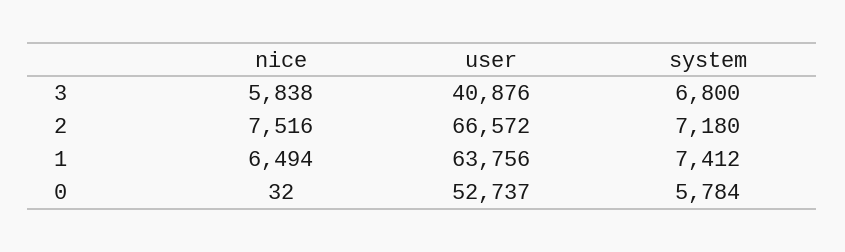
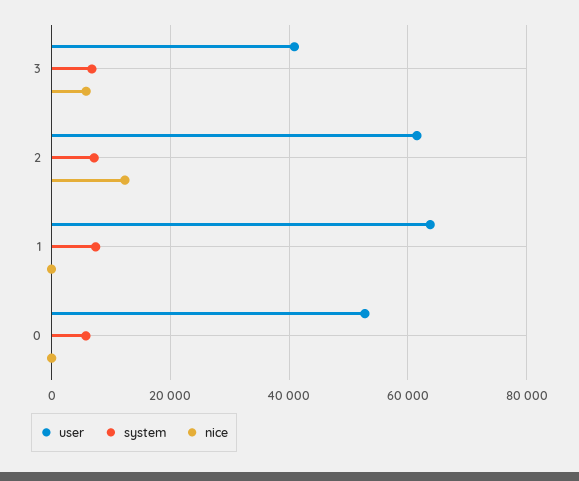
  {
    "nice": {
      "3": 5838,
-     "2": 7516,
+     "2": 12000,
-     "1": 6494,
+     "1": 0,
      "0": 32
    },
    "user": {
      "3": 40876,
-     "2": 66572,
+     "2": 62000,
      "1": 63756,
      "0": 52737
    },
    "system": {
      "3": 6800,
      "2": 7180,
      "1": 7412,
      "0": 5784
    }
  }

